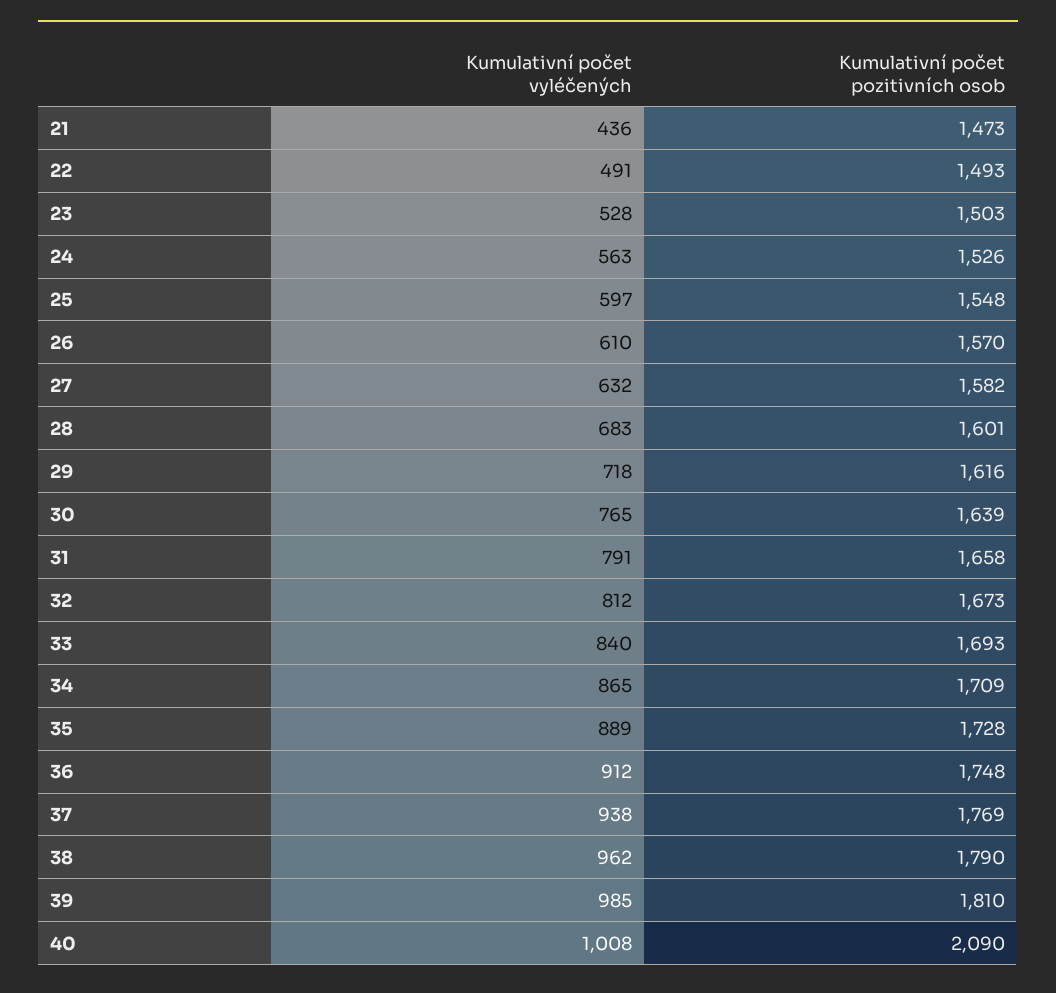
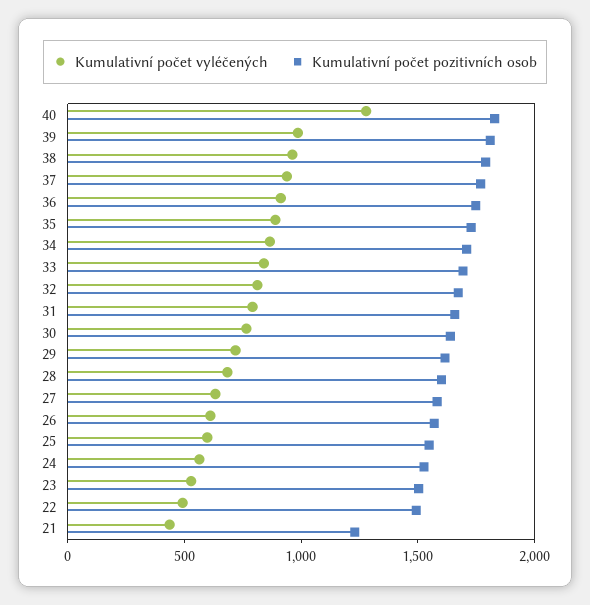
  {
    "Kumulativní počet vyléčených": {
      "21": 436,
      "22": 491,
      "23": 528,
      "24": 563,
      "25": 597,
      "26": 610,
      "27": 632,
      "28": 683,
      "29": 718,
      "30": 765,
      "31": 791,
      "32": 812,
      "33": 840,
      "34": 865,
      "35": 889,
      "36": 912,
      "37": 938,
      "38": 962,
      "39": 985,
-     "40": 1008
+     "40": 1300
    },
    "Kumulativní počet pozitivních osob": {
-     "21": 1473,
+     "21": 1200,
      "22": 1493,
      "23": 1503,
      "24": 1526,
      "25": 1548,
      "26": 1570,
      "27": 1582,
      "28": 1601,
      "29": 1616,
      "30": 1639,
      "31": 1658,
      "32": 1673,
      "33": 1693,
      "34": 1709,
      "35": 1728,
      "36": 1748,
      "37": 1769,
      "38": 1790,
      "39": 1810,
-     "40": 2090
+     "40": 1800
    }
  }

